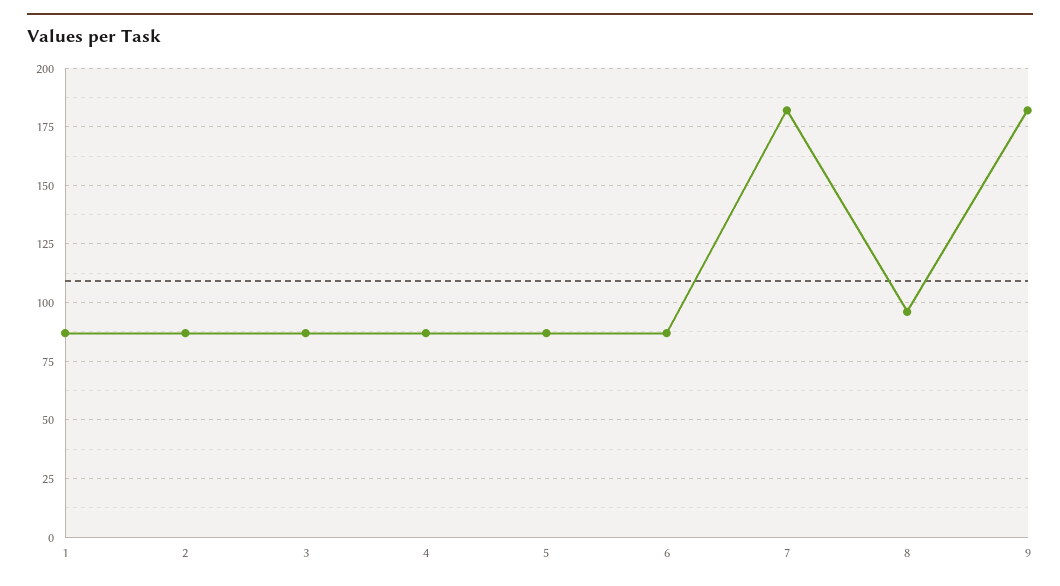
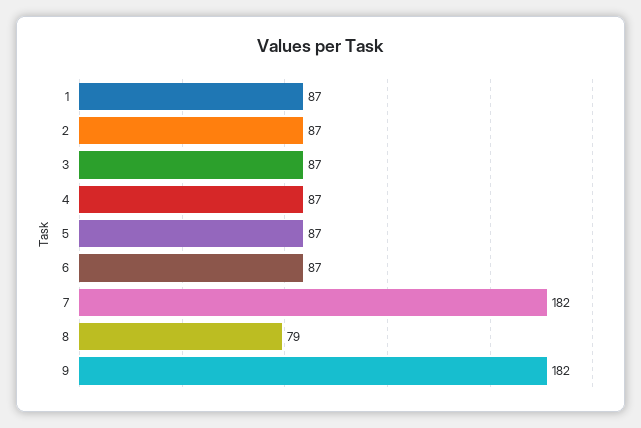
  {
    "1": 87,
    "2": 87,
    "3": 87,
    "4": 87,
    "5": 87,
    "6": 87,
    "7": 182,
-   "8": 95,
+   "8": 79,
    "9": 182
  }

